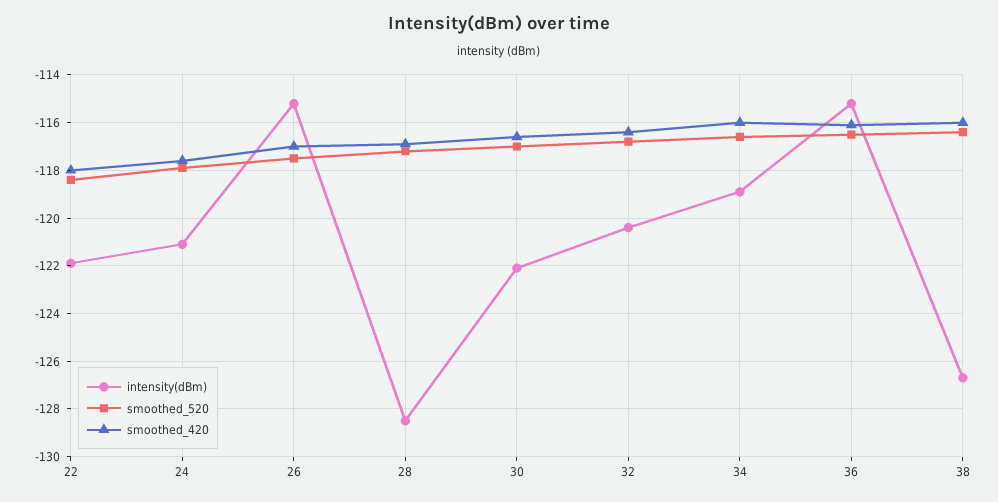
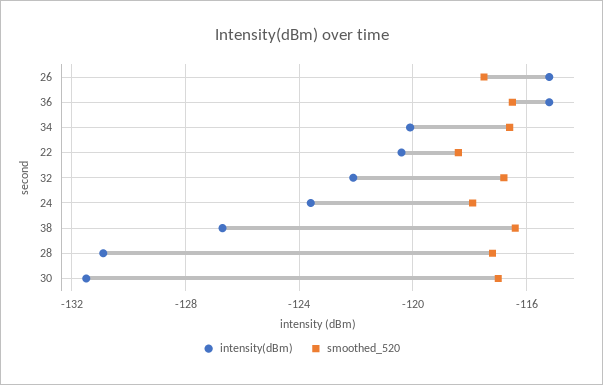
  {
    "intensity(dBm)": {
-     "22": -122,
+     "22": -120.5,
-     "24": -121,
+     "24": -123.5,
      "26": -115,
-     "28": -128.5,
+     "28": -131,
-     "30": -122,
+     "30": -131.5,
-     "32": -120.5,
+     "32": -122,
-     "34": -119,
+     "34": -120,
      "36": -115,
      "38": -126.5
    },
    "smoothed_520": {
      "22": -118.5,
      "24": -118,
      "26": -117.5,
      "28": -117,
      "30": -117,
      "32": -117,
      "34": -116.5,
      "36": -116.5,
      "38": -116.5
-   },
+   }
-   "smoothed_420": {
-     "22": -118,
-     "24": -117.5,
-     "26": -117,
-     "28": -117,
-     "30": -116.5,
-     "32": -116.5,
-     "34": -116,
-     "36": -116,
-     "38": -116
-   }
  }

